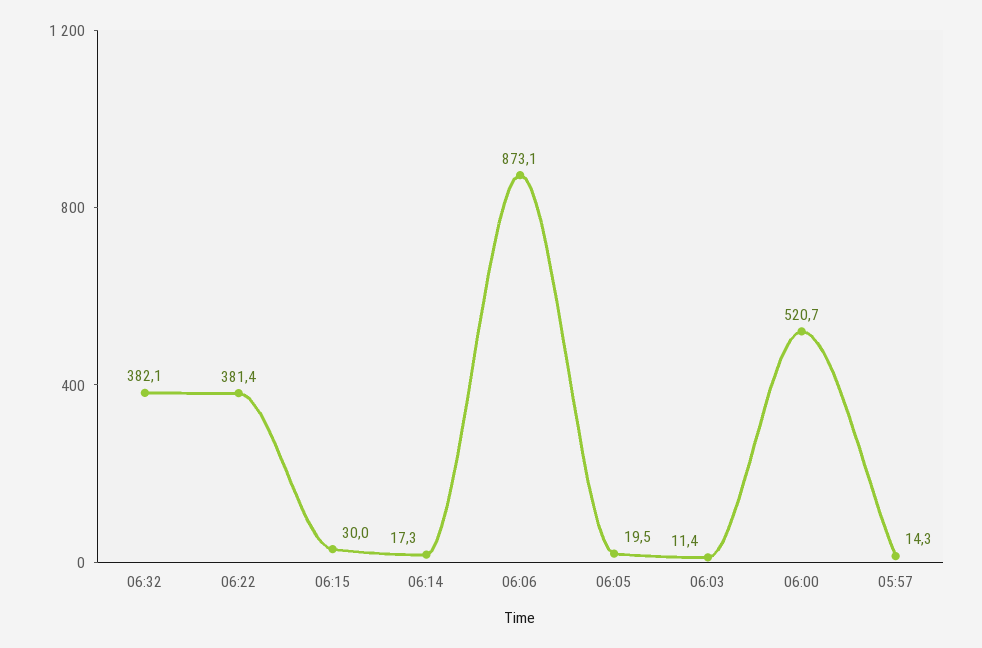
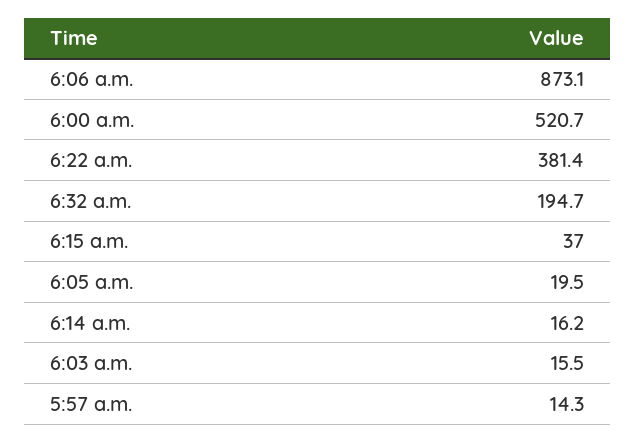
  {
-   "06:32": 382.1,
+   "06:32": 194.7,
    "06:22": 381.4,
-   "06:15": 30,
+   "06:15": 37,
-   "06:14": 17.3,
+   "06:14": 16.2,
    "06:06": 873.1,
    "06:05": 19.5,
-   "06:03": 11.4,
+   "06:03": 15.5,
    "06:00": 520.7,
    "05:57": 14.3
  }

